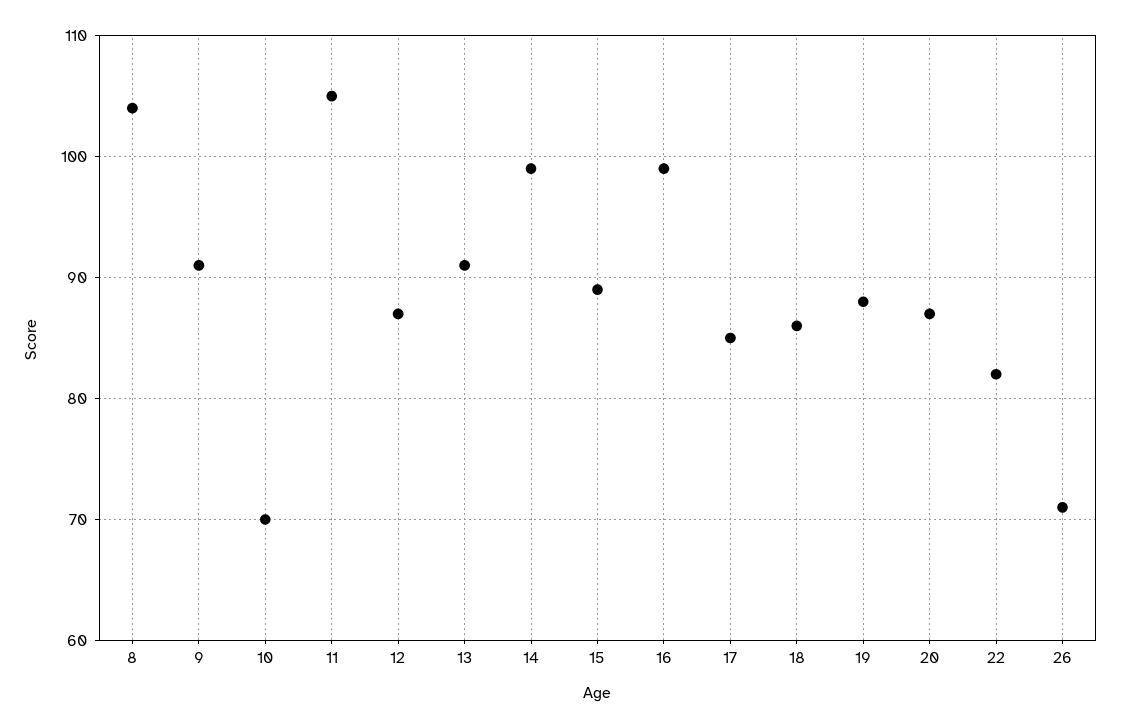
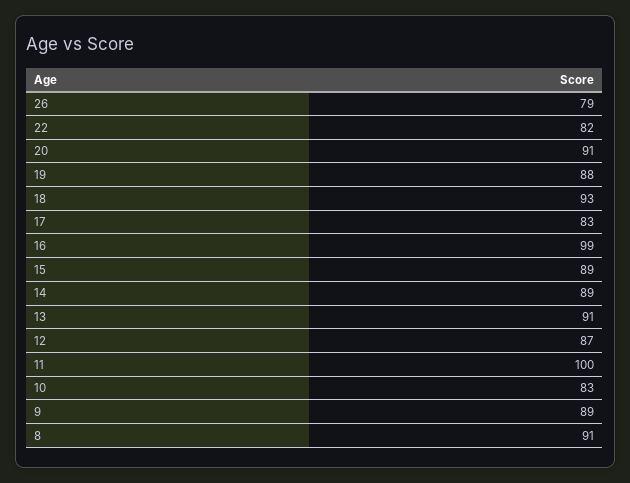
  {
-   "8": 104,
+   "8": 91,
-   "9": 91,
+   "9": 89,
-   "10": 70,
+   "10": 83,
-   "11": 105,
+   "11": 100,
    "12": 87,
    "13": 91,
-   "14": 99,
+   "14": 89,
    "15": 89,
    "16": 99,
-   "17": 85,
+   "17": 83,
-   "18": 86,
+   "18": 93,
    "19": 88,
-   "20": 87,
+   "20": 91,
    "22": 82,
-   "26": 71
+   "26": 79
  }

